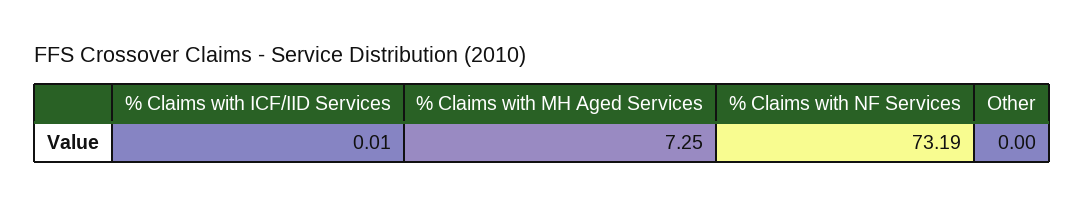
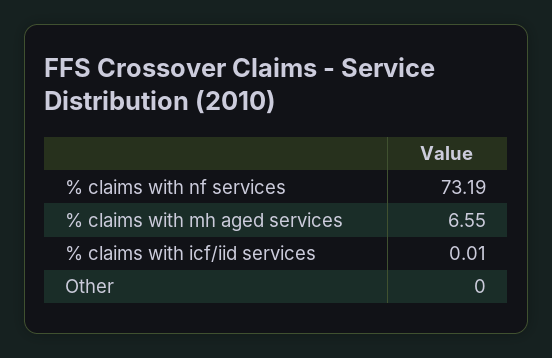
  {
    "% Claims with ICF/IID Services": 0.01,
-   "% Claims with MH Aged Services": 7.25,
+   "% Claims with MH Aged Services": 6.55,
    "% Claims with NF Services": 73.19,
    "Other": 0
  }

